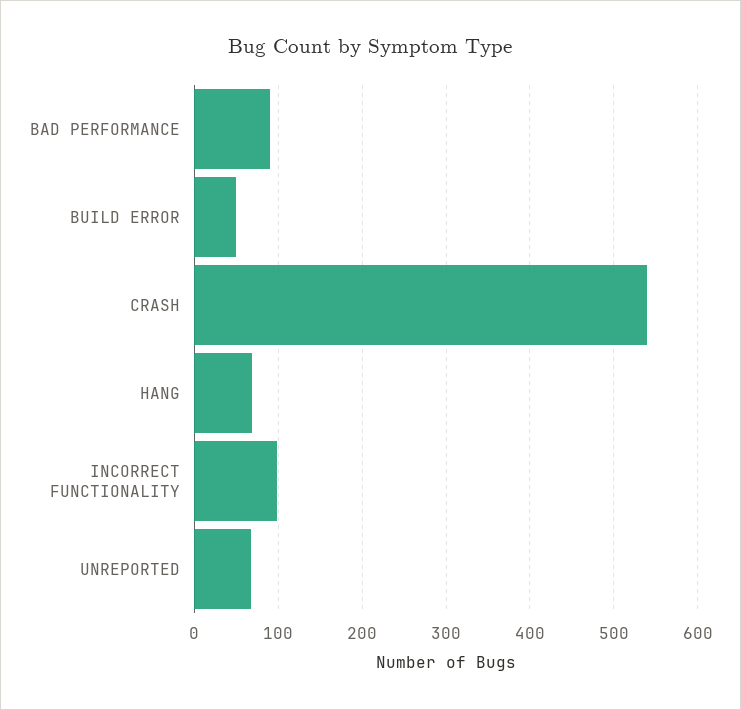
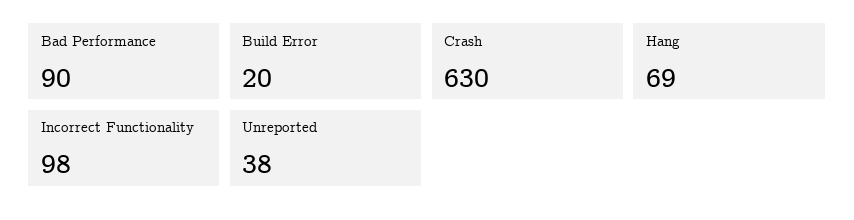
  {
    "BAD PERFORMANCE": 90,
-   "BUILD ERROR": 50,
+   "BUILD ERROR": 20,
-   "CRASH": 540,
+   "CRASH": 630,
    "HANG": 69,
    "INCORRECT FUNCTIONALITY": 98,
-   "UNREPORTED": 70
+   "UNREPORTED": 38
  }

